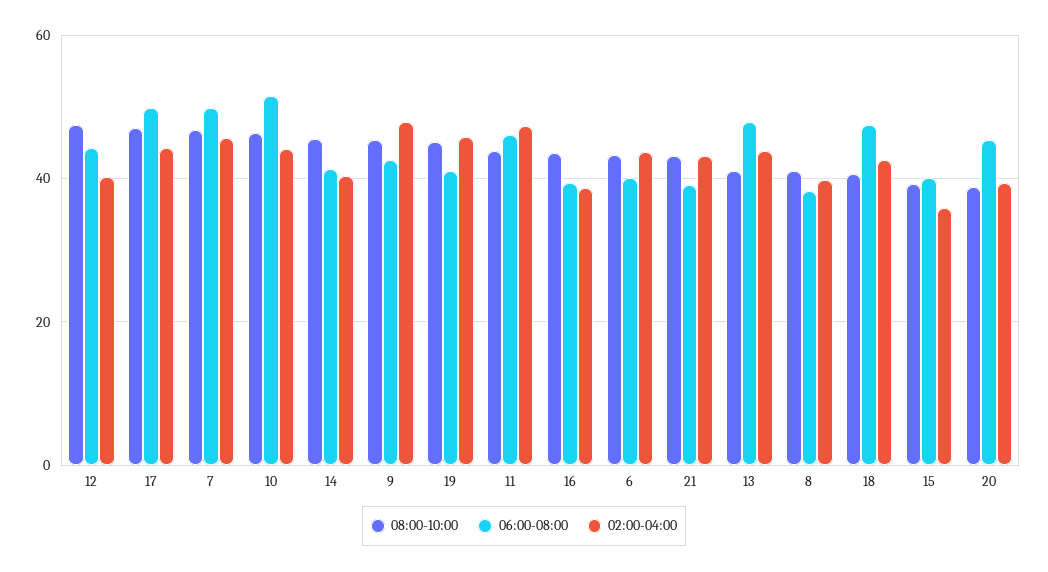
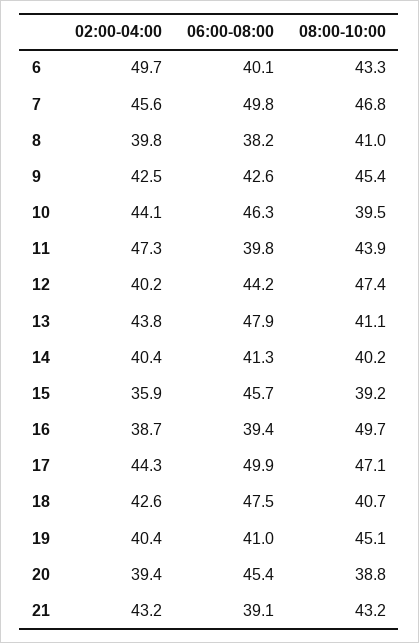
  {
    "08:00-10:00": {
      "12": 47.4,
      "17": 47.1,
      "7": 46.8,
-     "10": 46,
+     "10": 39.5,
-     "14": 46,
+     "14": 40.2,
      "9": 45.4,
      "19": 45.1,
      "11": 43.9,
-     "16": 44,
+     "16": 49.7,
      "6": 43.3,
      "21": 43.2,
      "13": 41.1,
      "8": 41,
      "18": 40.7,
      "15": 39.2,
      "20": 38.8
    },
    "06:00-08:00": {
      "12": 44.2,
      "17": 49.9,
      "7": 49.8,
-     "10": 52,
+     "10": 46.3,
      "14": 41.3,
      "9": 42.6,
      "19": 41,
-     "11": 46,
+     "11": 39.8,
      "16": 39.4,
      "6": 40.1,
      "21": 39.1,
      "13": 47.9,
      "8": 38.2,
      "18": 47.5,
-     "15": 40,
+     "15": 45.7,
      "20": 45.4
    },
    "02:00-04:00": {
      "12": 40.2,
      "17": 44.3,
      "7": 45.6,
      "10": 44.1,
      "14": 40.4,
-     "9": 48,
+     "9": 42.5,
-     "19": 46,
+     "19": 40.4,
      "11": 47.3,
      "16": 38.7,
-     "6": 44,
+     "6": 49.7,
      "21": 43.2,
      "13": 43.8,
      "8": 39.8,
      "18": 42.6,
      "15": 35.9,
      "20": 39.4
    }
  }

